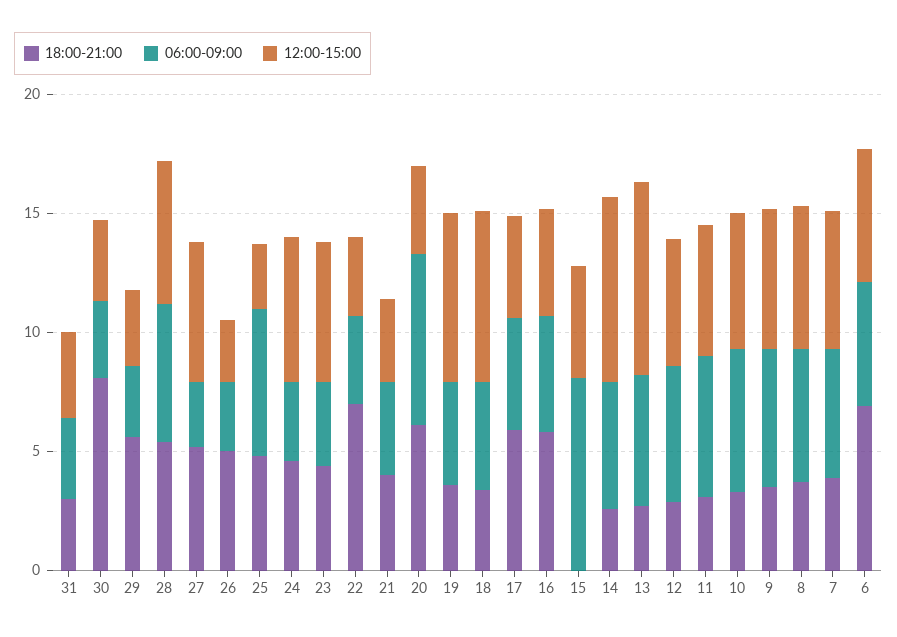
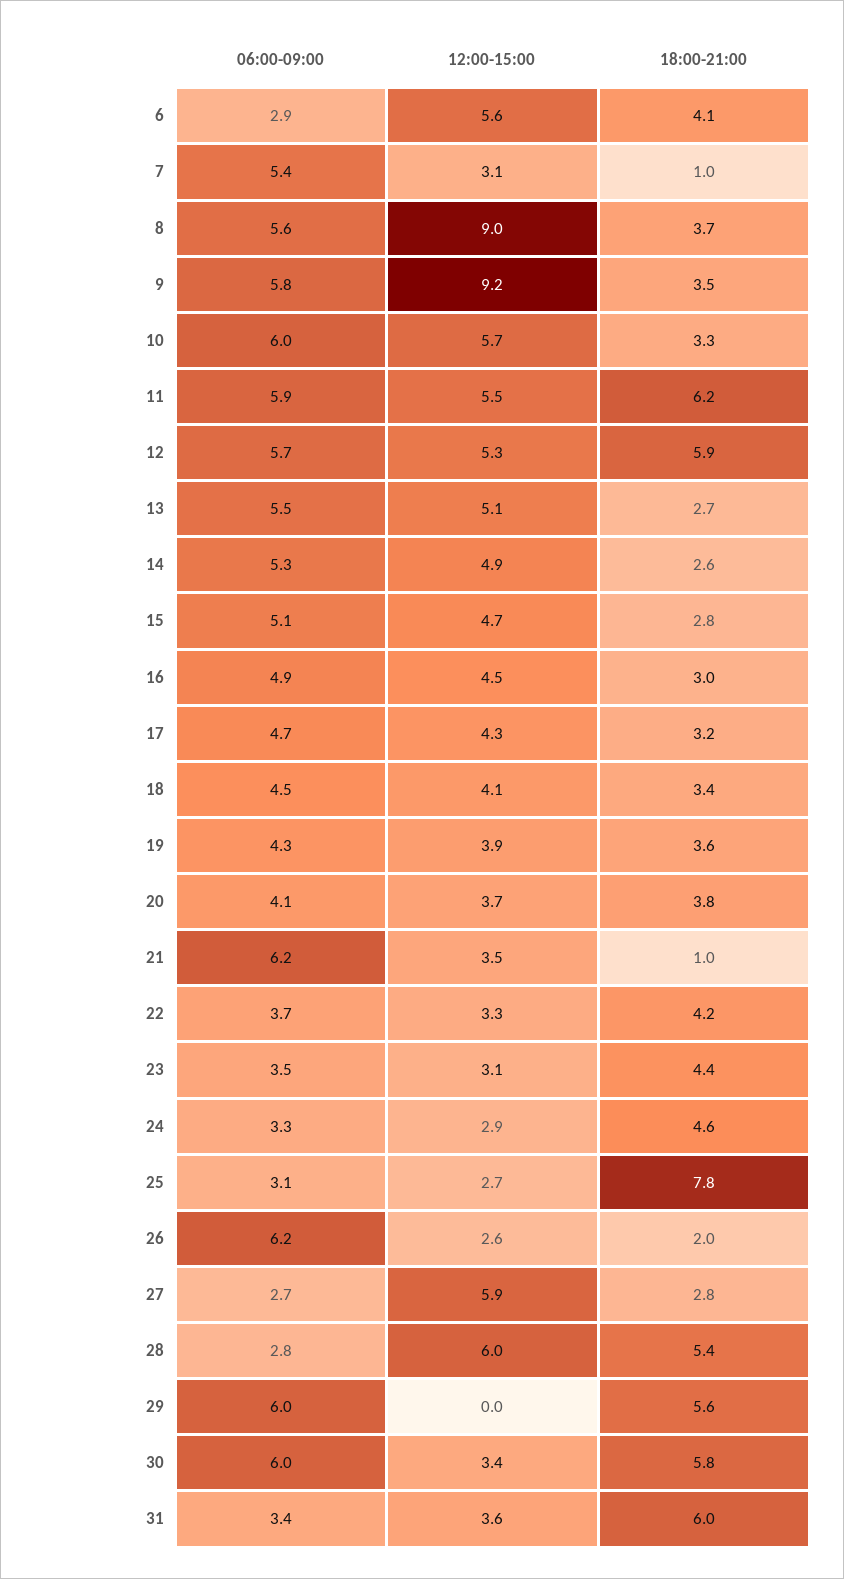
  {
    "18:00-21:00": {
-     "31": 3,
+     "31": 6,
-     "30": 8,
+     "30": 5.8,
      "29": 5.6,
      "28": 5.4,
-     "27": 5,
+     "27": 2.8,
-     "26": 5,
+     "26": 2,
-     "25": 5,
+     "25": 7.8,
      "24": 4.6,
      "23": 4.4,
-     "22": 7,
+     "22": 4.2,
-     "21": 4,
+     "21": 1,
-     "20": 6,
+     "20": 3.8,
      "19": 3.6,
      "18": 3.4,
-     "17": 6,
+     "17": 3.2,
-     "16": 6,
+     "16": 3,
-     "15": 0,
+     "15": 2.8,
      "14": 2.6,
      "13": 2.7,
-     "12": 3,
+     "12": 5.9,
-     "11": 3,
+     "11": 6.2,
      "10": 3.3,
      "9": 3.5,
      "8": 3.7,
-     "7": 4,
+     "7": 1,
-     "6": 7
+     "6": 4.1
    },
    "06:00-09:00": {
      "31": 3.4,
-     "30": 3,
+     "30": 6,
-     "29": 3,
+     "29": 6,
-     "28": 6,
+     "28": 2.8,
      "27": 2.7,
-     "26": 3,
+     "26": 6.2,
-     "25": 6,
+     "25": 3.1,
      "24": 3.3,
      "23": 3.5,
      "22": 3.7,
-     "21": 4,
+     "21": 6.2,
-     "20": 7,
+     "20": 4.1,
      "19": 4.3,
      "18": 4.5,
      "17": 4.7,
      "16": 4.9,
-     "15": 8,
+     "15": 5.1,
      "14": 5.3,
      "13": 5.5,
      "12": 5.7,
      "11": 5.9,
      "10": 6,
      "9": 5.8,
      "8": 5.6,
      "7": 5.4,
-     "6": 5
+     "6": 2.9
    },
    "12:00-15:00": {
      "31": 3.6,
      "30": 3.4,
-     "29": 3,
+     "29": 0,
      "28": 6,
      "27": 5.9,
      "26": 2.6,
      "25": 2.7,
-     "24": 6,
+     "24": 2.9,
-     "23": 6,
+     "23": 3.1,
      "22": 3.3,
      "21": 3.5,
      "20": 3.7,
-     "19": 7,
+     "19": 3.9,
-     "18": 7,
+     "18": 4.1,
      "17": 4.3,
      "16": 4.5,
      "15": 4.7,
-     "14": 8,
+     "14": 4.9,
-     "13": 8,
+     "13": 5.1,
      "12": 5.3,
      "11": 5.5,
      "10": 5.7,
-     "9": 6,
+     "9": 9.2,
-     "8": 6,
+     "8": 9,
-     "7": 6,
+     "7": 3.1,
      "6": 5.6
    }
  }

